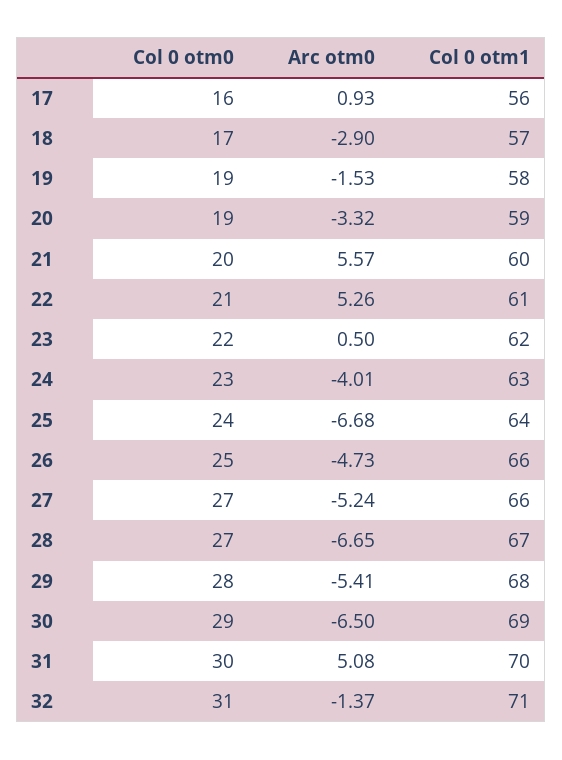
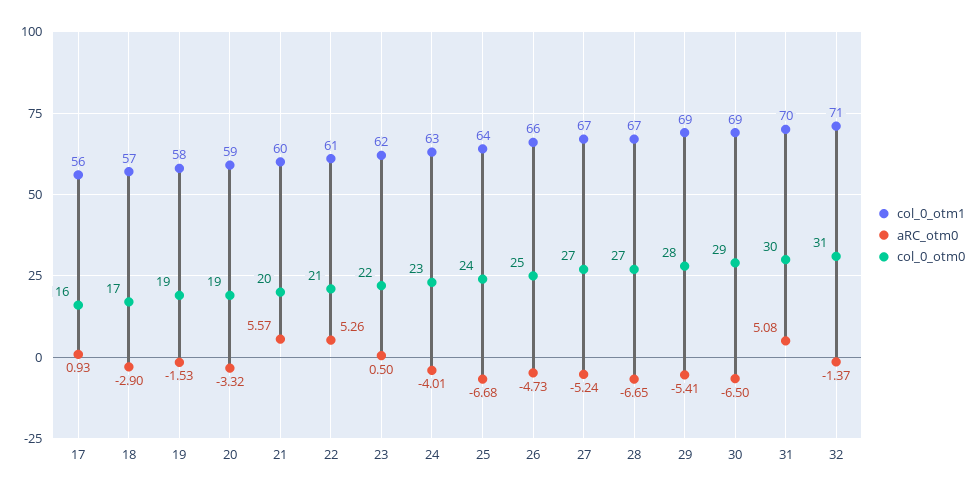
  {
    "Col 0 otm0": {
      "17": 16,
      "18": 17,
      "19": 19,
      "20": 19,
      "21": 20,
      "22": 21,
      "23": 22,
      "24": 23,
      "25": 24,
      "26": 25,
      "27": 27,
      "28": 27,
      "29": 28,
      "30": 29,
      "31": 30,
      "32": 31
    },
    "Arc otm0": {
      "17": 0.93,
      "18": -2.9,
      "19": -1.53,
      "20": -3.32,
      "21": 5.57,
      "22": 5.26,
      "23": 0.5,
      "24": -4.01,
      "25": -6.68,
      "26": -4.73,
      "27": -5.24,
      "28": -6.65,
      "29": -5.41,
      "30": -6.5,
      "31": 5.08,
      "32": -1.37
    },
    "Col 0 otm1": {
      "17": 56,
      "18": 57,
      "19": 58,
      "20": 59,
      "21": 60,
      "22": 61,
      "23": 62,
      "24": 63,
      "25": 64,
      "26": 66,
-     "27": 66,
+     "27": 67,
      "28": 67,
-     "29": 68,
+     "29": 69,
      "30": 69,
      "31": 70,
      "32": 71
    }
  }

